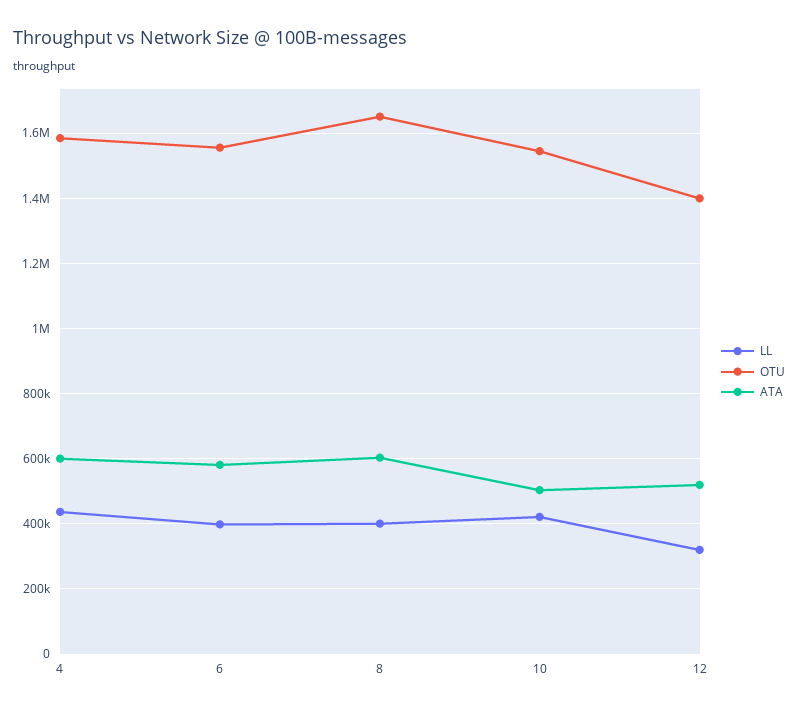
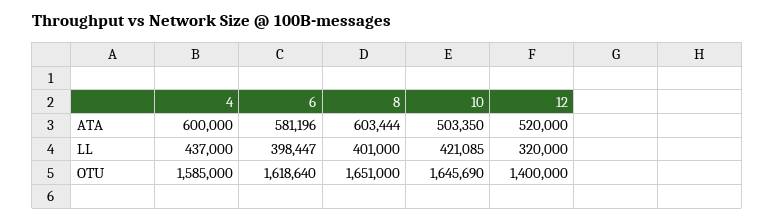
  {
    "LL": {
      "4": 437000,
      "6": 398447,
      "8": 401000,
      "10": 421085,
      "12": 320000
    },
    "OTU": {
      "4": 1585000,
-     "6": 1560000,
+     "6": 1618640,
      "8": 1651000,
-     "10": 1540000,
+     "10": 1645690,
      "12": 1400000
    },
    "ATA": {
      "4": 600000,
      "6": 581196,
      "8": 603444,
      "10": 503350,
      "12": 520000
    }
  }

